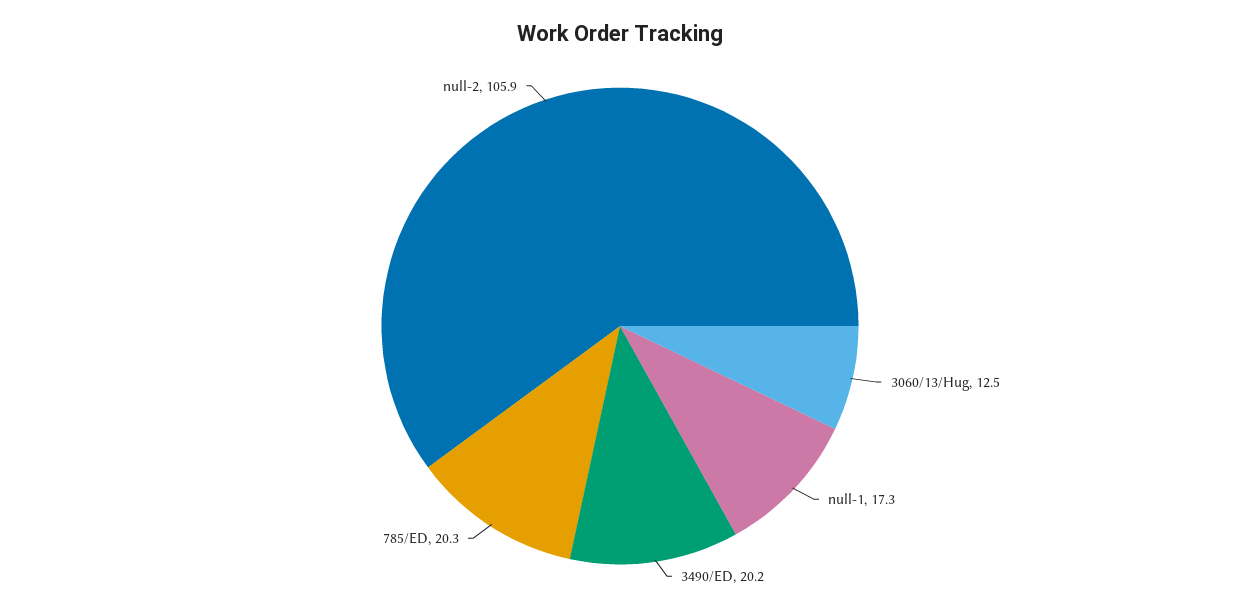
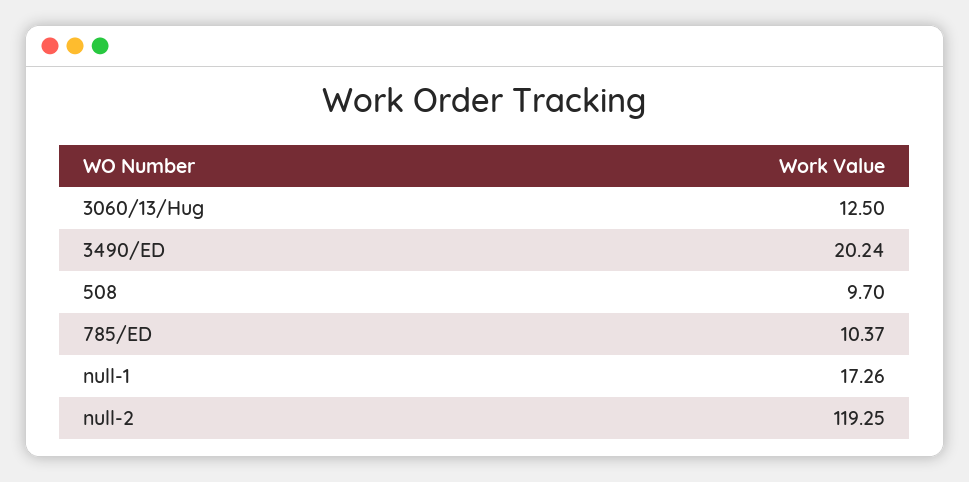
  {
    "3060/13/Hug": 12.5,
    "null-1": 17.26,
    "3490/ED": 20.24,
-   "785/ED": 20.3,
+   "785/ED": 10.37,
-   "null-2": 105.9
+   "null-2": 119.25,
+   "508": 9.7
  }

